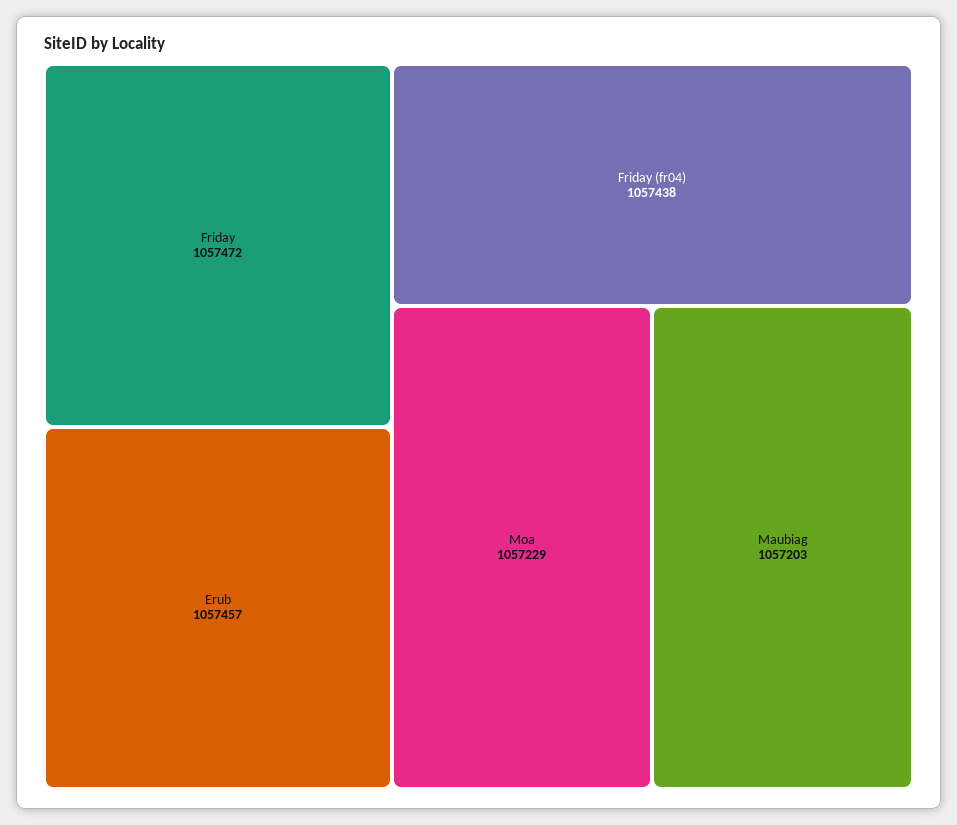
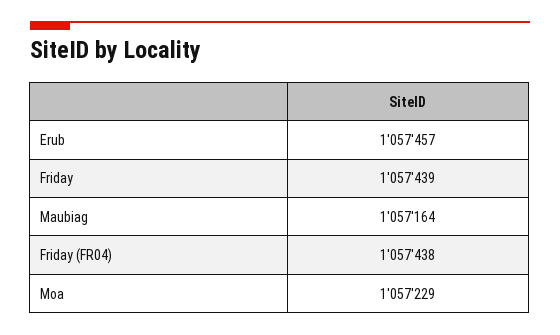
  {
-   "Friday": 1057472,
+   "Friday": 1057439,
    "Erub": 1057457,
    "Friday (fr04)": 1057438,
    "Moa": 1057229,
-   "Maubiag": 1057203
+   "Maubiag": 1057164
  }

